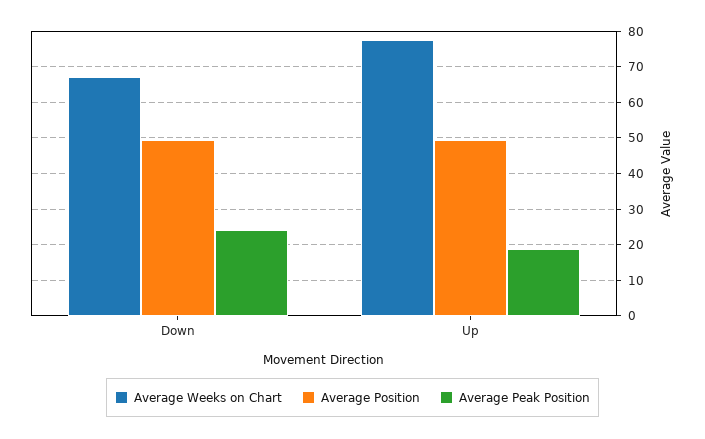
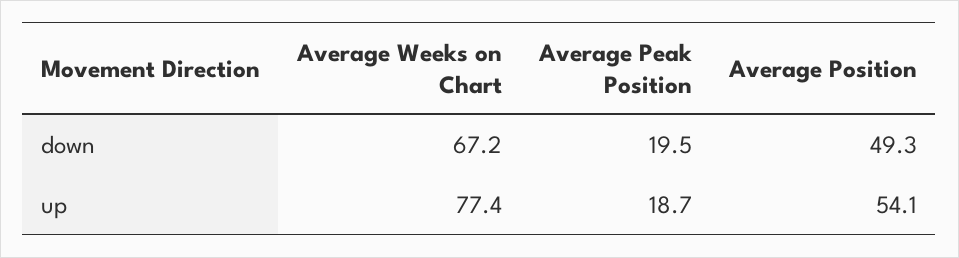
  {
    "Average Weeks on Chart": {
      "Down": 67.2,
      "Up": 77.4
    },
    "Average Position": {
      "Down": 49.3,
-     "Up": 50
+     "Up": 54.1
    },
    "Average Peak Position": {
-     "Down": 24,
+     "Down": 19.5,
      "Up": 18.7
    }
  }

